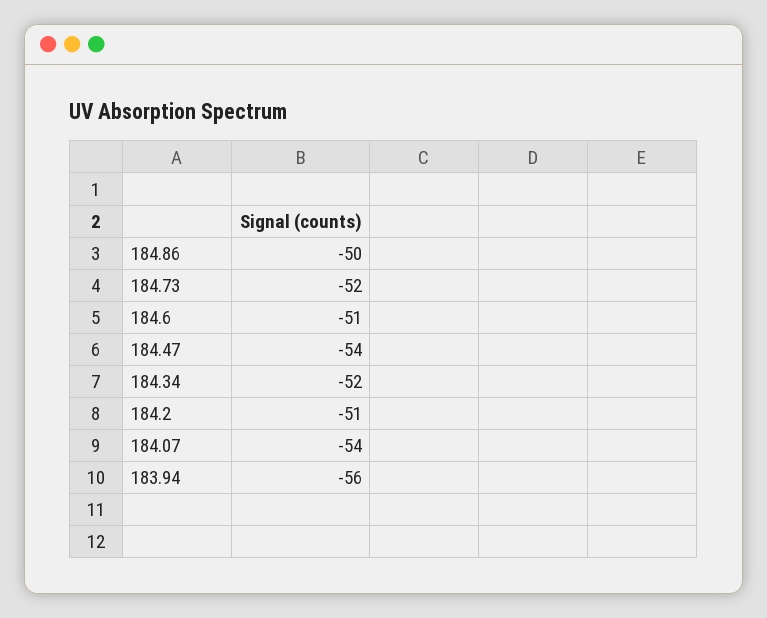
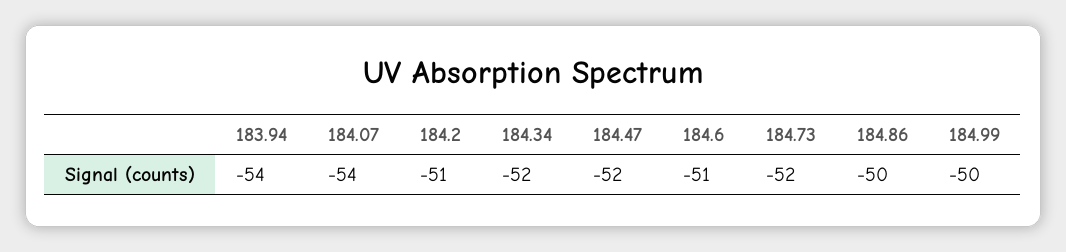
  {
    "184.86": -50,
    "184.73": -52,
    "184.6": -51,
-   "184.47": -54,
+   "184.47": -52,
    "184.34": -52,
    "184.2": -51,
    "184.07": -54,
-   "183.94": -56
+   "183.94": -54,
+   "184.99": -50
  }

